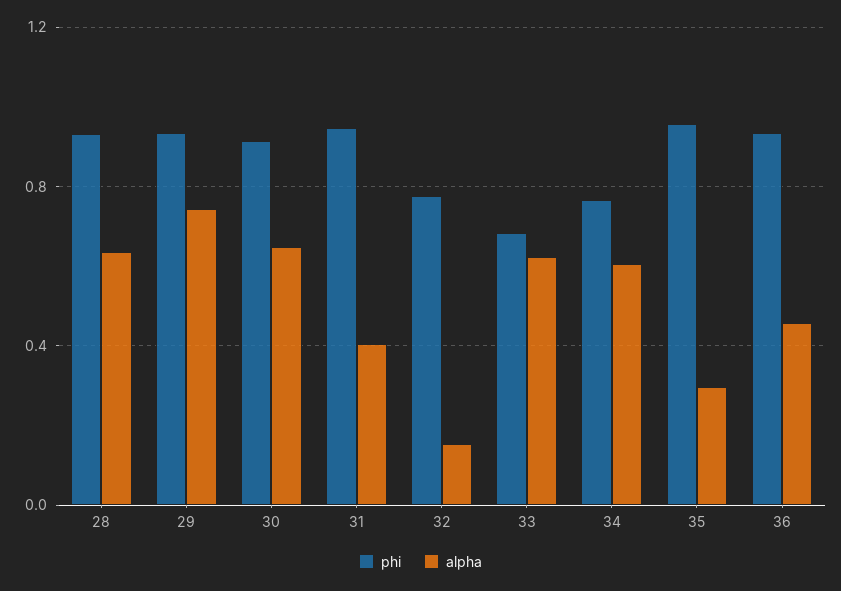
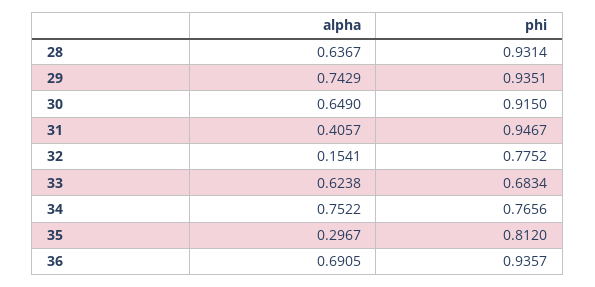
  {
    "phi": {
      "28": 0.9314,
      "29": 0.9351,
      "30": 0.915,
      "31": 0.9467,
      "32": 0.7752,
      "33": 0.6834,
      "34": 0.7656,
-     "35": 0.95,
+     "35": 0.812,
      "36": 0.9357
    },
    "alpha": {
      "28": 0.6367,
      "29": 0.7429,
      "30": 0.649,
      "31": 0.4057,
      "32": 0.1541,
      "33": 0.6238,
-     "34": 0.6,
+     "34": 0.7522,
      "35": 0.2967,
-     "36": 0.45
+     "36": 0.6905
    }
  }

